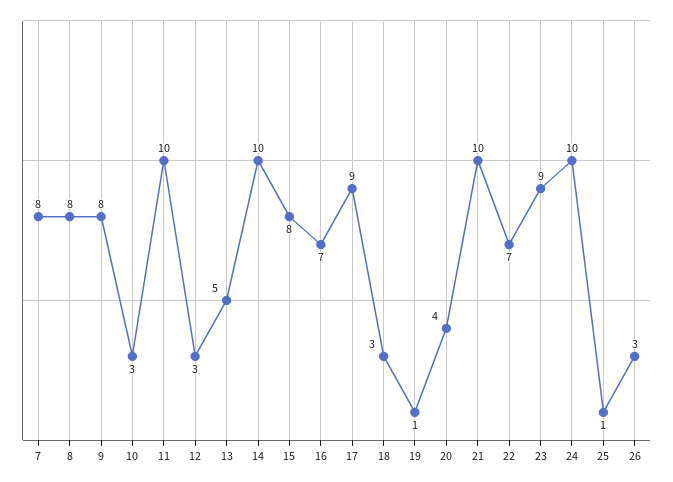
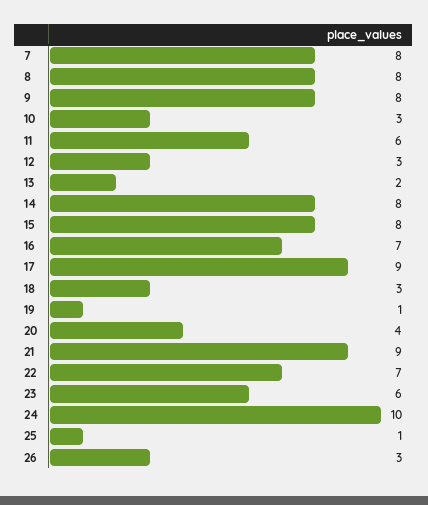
  {
    "7": 8,
    "8": 8,
    "9": 8,
    "10": 3,
-   "11": 10,
+   "11": 6,
    "12": 3,
-   "13": 5,
+   "13": 2,
-   "14": 10,
+   "14": 8,
    "15": 8,
    "16": 7,
    "17": 9,
    "18": 3,
    "19": 1,
    "20": 4,
-   "21": 10,
+   "21": 9,
    "22": 7,
-   "23": 9,
+   "23": 6,
    "24": 10,
    "25": 1,
    "26": 3
  }

